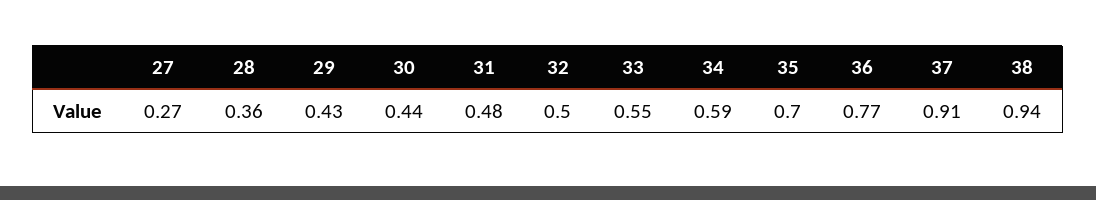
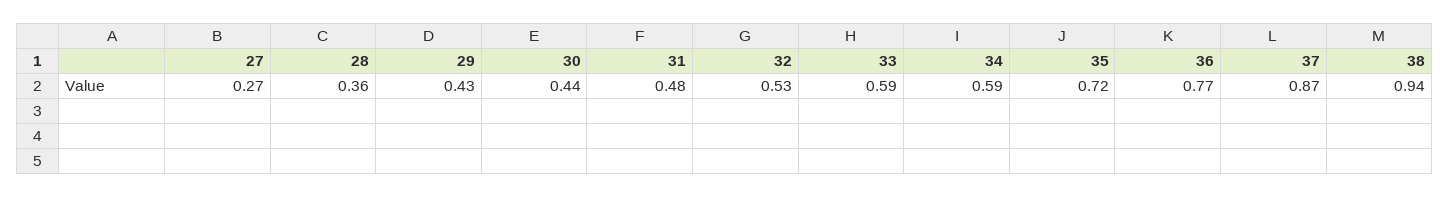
  {
    "27": 0.27,
    "28": 0.36,
    "29": 0.43,
    "30": 0.44,
    "31": 0.48,
-   "32": 0.5,
+   "32": 0.53,
-   "33": 0.55,
+   "33": 0.59,
    "34": 0.59,
-   "35": 0.7,
+   "35": 0.72,
    "36": 0.77,
-   "37": 0.91,
+   "37": 0.87,
    "38": 0.94
  }

